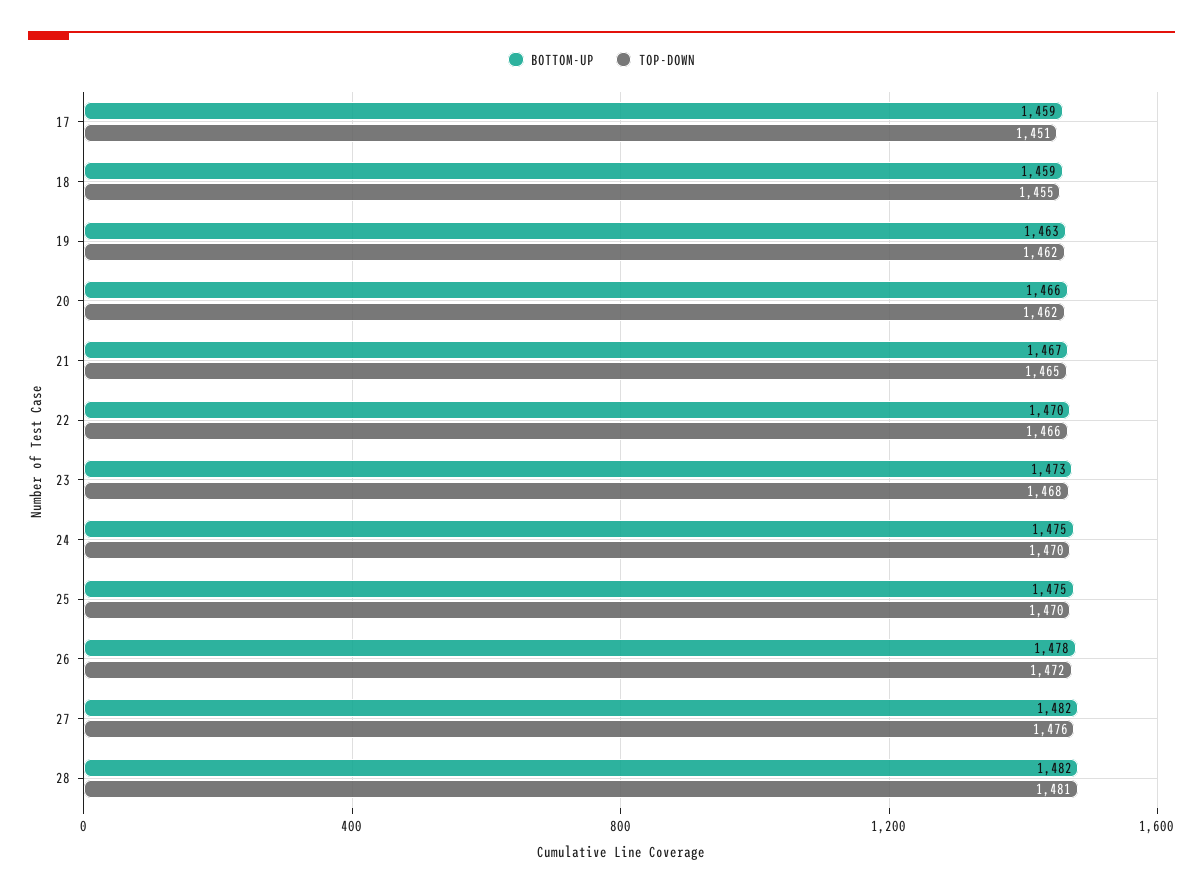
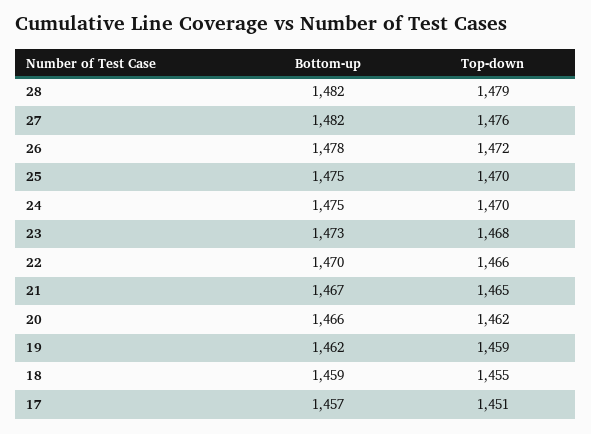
  {
    "BOTTOM-UP": {
-     "17": 1459,
+     "17": 1457,
      "18": 1459,
-     "19": 1463,
+     "19": 1462,
      "20": 1466,
      "21": 1467,
      "22": 1470,
      "23": 1473,
      "24": 1475,
      "25": 1475,
      "26": 1478,
      "27": 1482,
      "28": 1482
    },
    "TOP-DOWN": {
      "17": 1451,
      "18": 1455,
-     "19": 1462,
+     "19": 1459,
      "20": 1462,
      "21": 1465,
      "22": 1466,
      "23": 1468,
      "24": 1470,
      "25": 1470,
      "26": 1472,
      "27": 1476,
-     "28": 1481
+     "28": 1479
    }
  }

